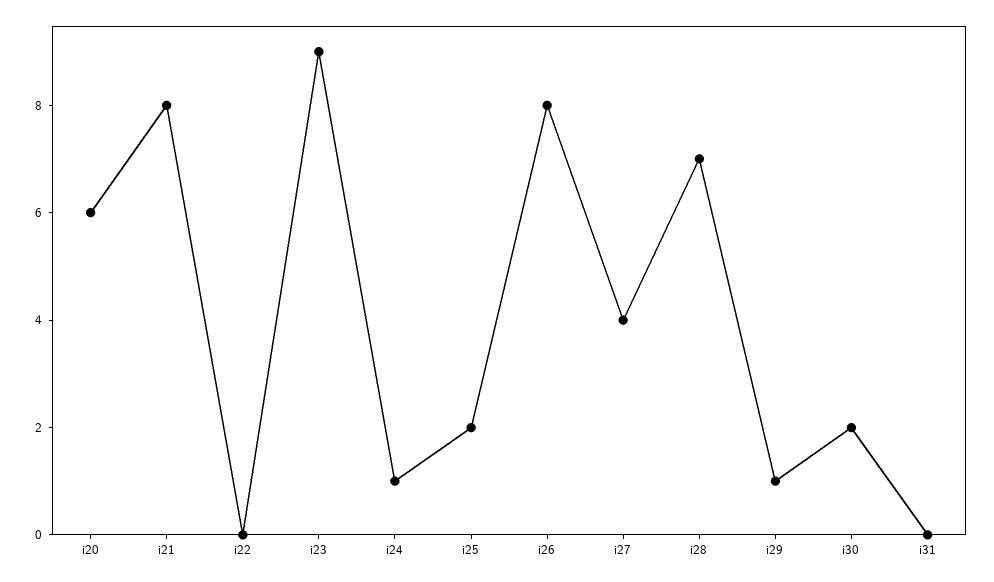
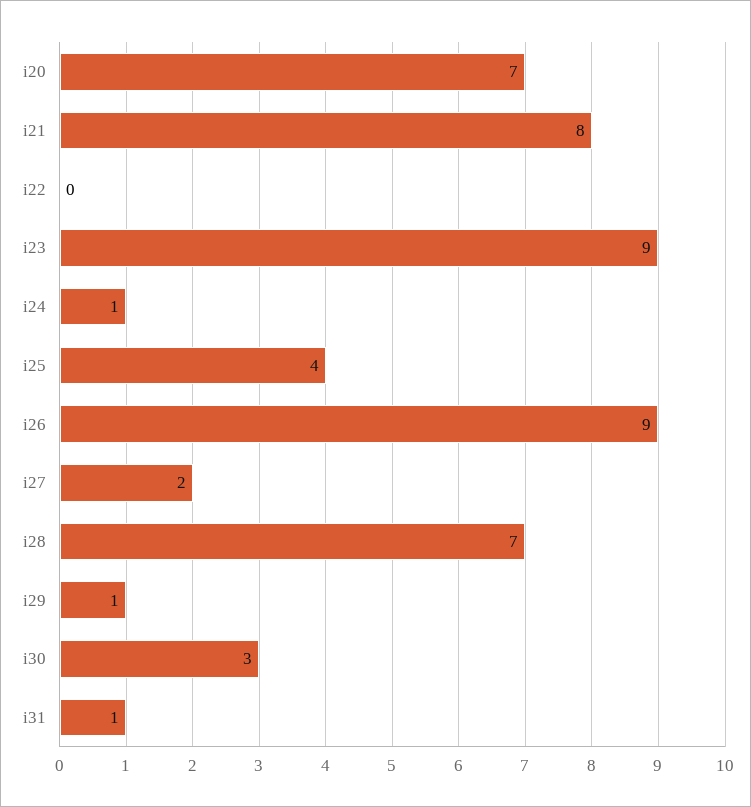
  {
-   "i20": 6,
+   "i20": 7,
    "i21": 8,
    "i22": 0,
    "i23": 9,
    "i24": 1,
-   "i25": 2,
+   "i25": 4,
-   "i26": 8,
+   "i26": 9,
-   "i27": 4,
+   "i27": 2,
    "i28": 7,
    "i29": 1,
-   "i30": 2,
+   "i30": 3,
-   "i31": 0
+   "i31": 1
  }

